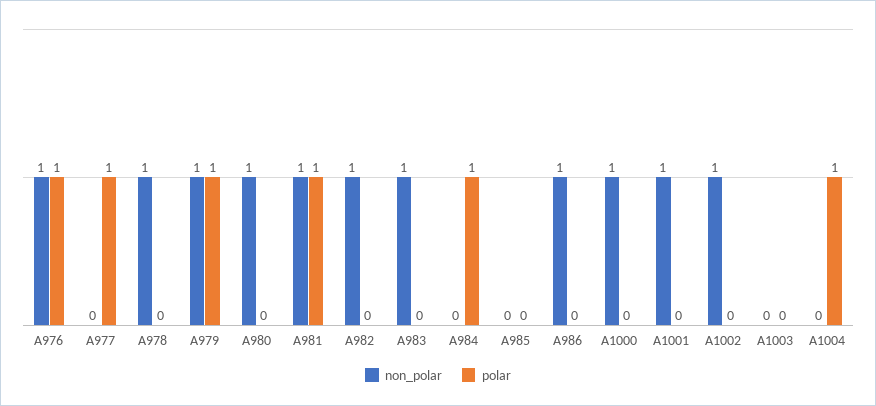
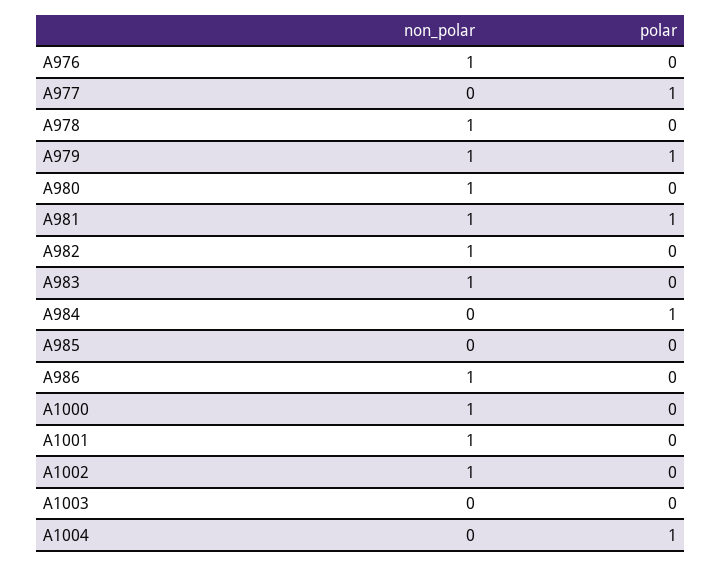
  {
    "non_polar": {
      "A976": 1,
      "A977": 0,
      "A978": 1,
      "A979": 1,
      "A980": 1,
      "A981": 1,
      "A982": 1,
      "A983": 1,
      "A984": 0,
      "A985": 0,
      "A986": 1,
      "A1000": 1,
      "A1001": 1,
      "A1002": 1,
      "A1003": 0,
      "A1004": 0
    },
    "polar": {
-     "A976": 1,
+     "A976": 0,
      "A977": 1,
      "A978": 0,
      "A979": 1,
      "A980": 0,
      "A981": 1,
      "A982": 0,
      "A983": 0,
      "A984": 1,
      "A985": 0,
      "A986": 0,
      "A1000": 0,
      "A1001": 0,
      "A1002": 0,
      "A1003": 0,
      "A1004": 1
    }
  }

